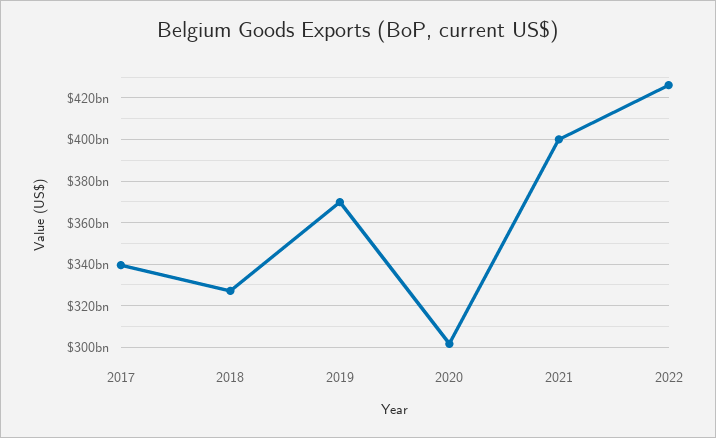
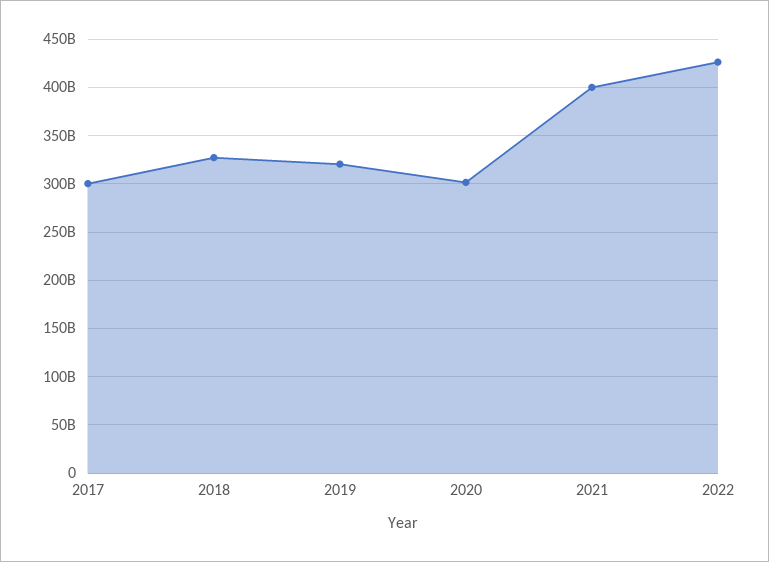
  {
-   "2017": 340000000000,
+   "2017": 300000000000,
    "2018": 325000000000,
-   "2019": 370000000000,
+   "2019": 320000000000,
    "2020": 300000000000,
    "2021": 400000000000,
    "2022": 425000000000
  }

